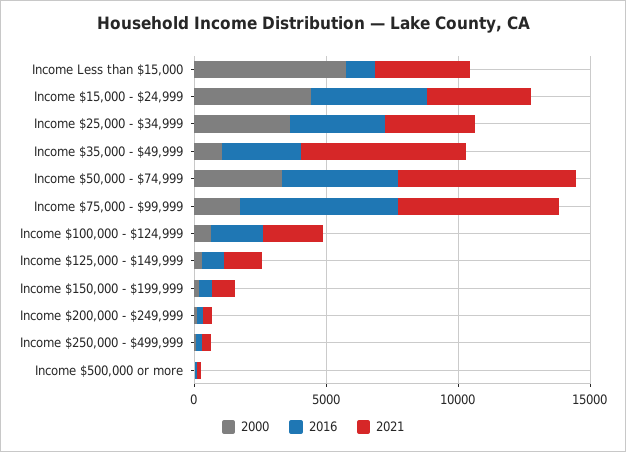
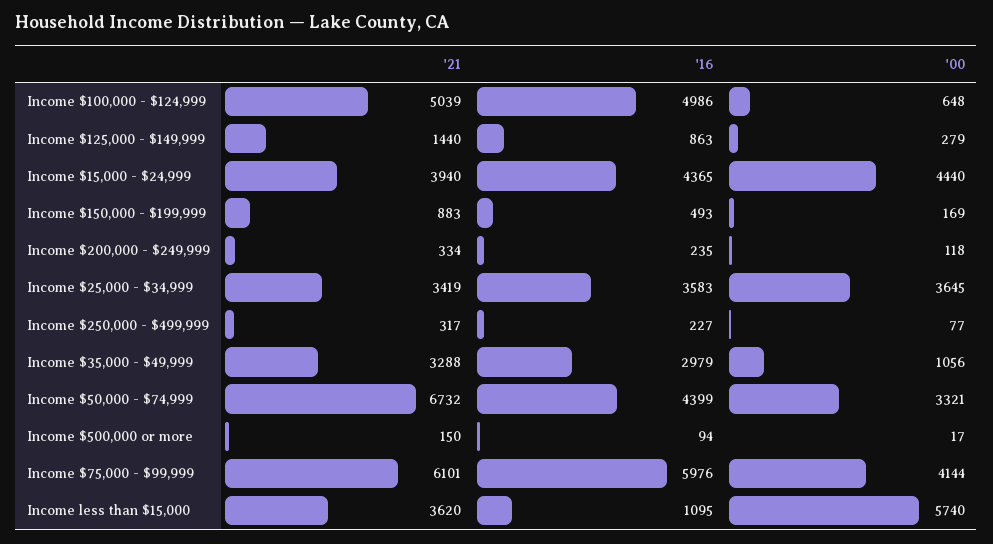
  {
    "2000": {
      "Income Less than $15,000": 5740,
      "Income $15,000 - $24,999": 4440,
      "Income $25,000 - $34,999": 3645,
      "Income $35,000 - $49,999": 1056,
      "Income $50,000 - $74,999": 3321,
-     "Income $75,000 - $99,999": 2000,
+     "Income $75,000 - $99,999": 4144,
      "Income $100,000 - $124,999": 648,
      "Income $125,000 - $149,999": 279,
      "Income $150,000 - $199,999": 169,
      "Income $200,000 - $249,999": 118,
      "Income $250,000 - $499,999": 77,
      "Income $500,000 or more": 17
    },
    "2016": {
      "Income Less than $15,000": 1095,
      "Income $15,000 - $24,999": 4365,
      "Income $25,000 - $34,999": 3583,
      "Income $35,000 - $49,999": 2979,
      "Income $50,000 - $74,999": 4399,
      "Income $75,000 - $99,999": 5976,
-     "Income $100,000 - $124,999": 2000,
+     "Income $100,000 - $124,999": 4986,
      "Income $125,000 - $149,999": 863,
      "Income $150,000 - $199,999": 493,
      "Income $200,000 - $249,999": 235,
      "Income $250,000 - $499,999": 227,
      "Income $500,000 or more": 94
    },
    "2021": {
      "Income Less than $15,000": 3620,
      "Income $15,000 - $24,999": 3940,
      "Income $25,000 - $34,999": 3419,
-     "Income $35,000 - $49,999": 6000,
+     "Income $35,000 - $49,999": 3288,
      "Income $50,000 - $74,999": 6732,
      "Income $75,000 - $99,999": 6101,
-     "Income $100,000 - $124,999": 2000,
+     "Income $100,000 - $124,999": 5039,
      "Income $125,000 - $149,999": 1440,
      "Income $150,000 - $199,999": 883,
      "Income $200,000 - $249,999": 334,
      "Income $250,000 - $499,999": 317,
      "Income $500,000 or more": 150
    }
  }

